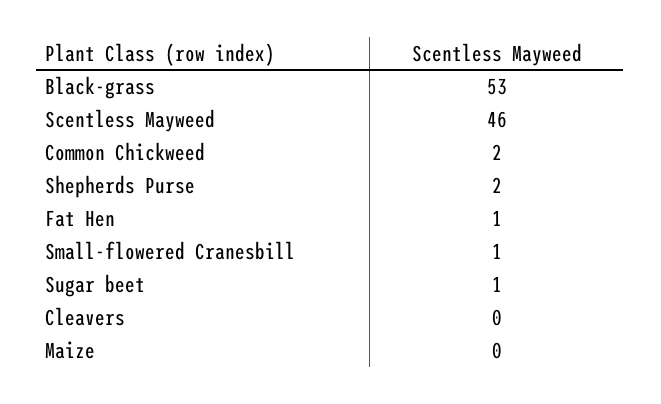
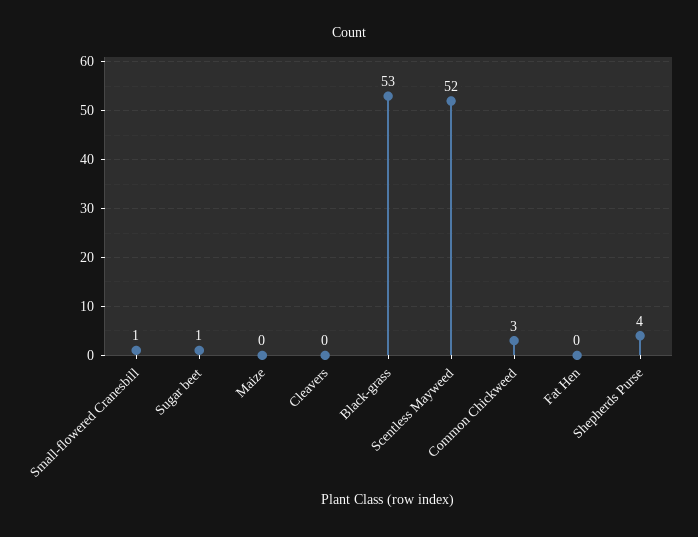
  {
    "Black-grass": 53,
-   "Scentless Mayweed": 46,
+   "Scentless Mayweed": 52,
-   "Common Chickweed": 2,
+   "Common Chickweed": 3,
-   "Shepherds Purse": 2,
+   "Shepherds Purse": 4,
-   "Fat Hen": 1,
+   "Fat Hen": 0,
    "Small-flowered Cranesbill": 1,
    "Sugar beet": 1,
    "Cleavers": 0,
    "Maize": 0
  }

